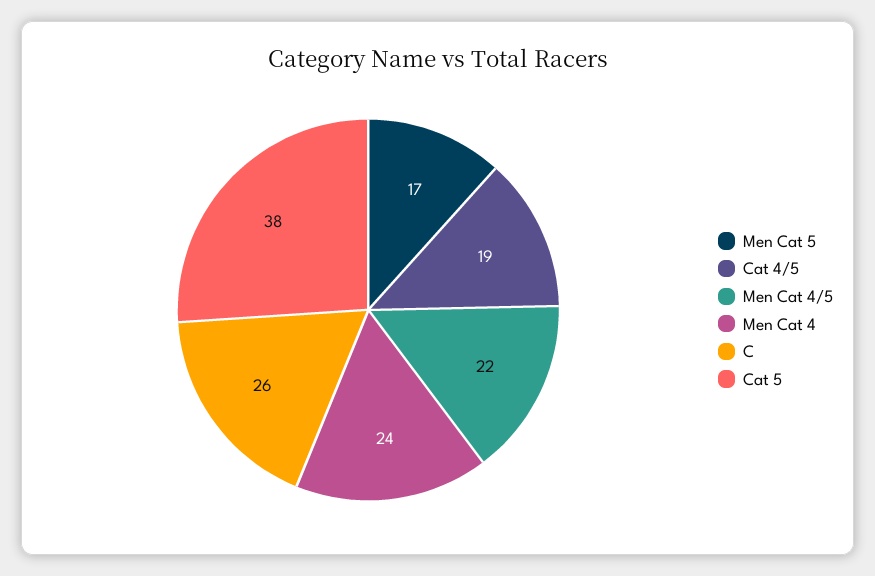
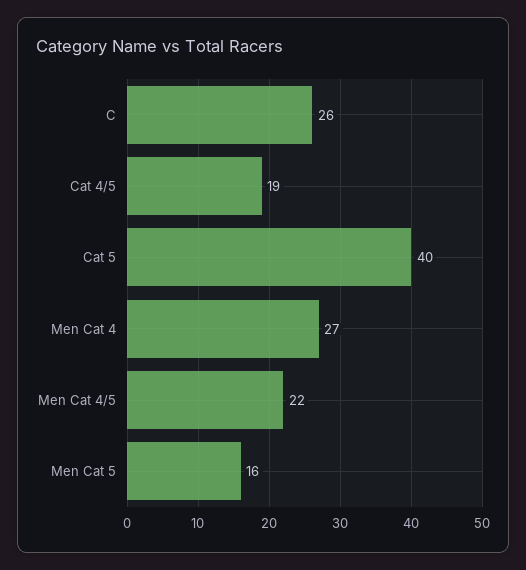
  {
-   "Men Cat 5": 17,
+   "Men Cat 5": 16,
    "Cat 4/5": 19,
    "Men Cat 4/5": 22,
-   "Men Cat 4": 24,
+   "Men Cat 4": 27,
    "C": 26,
-   "Cat 5": 38
+   "Cat 5": 40
  }

